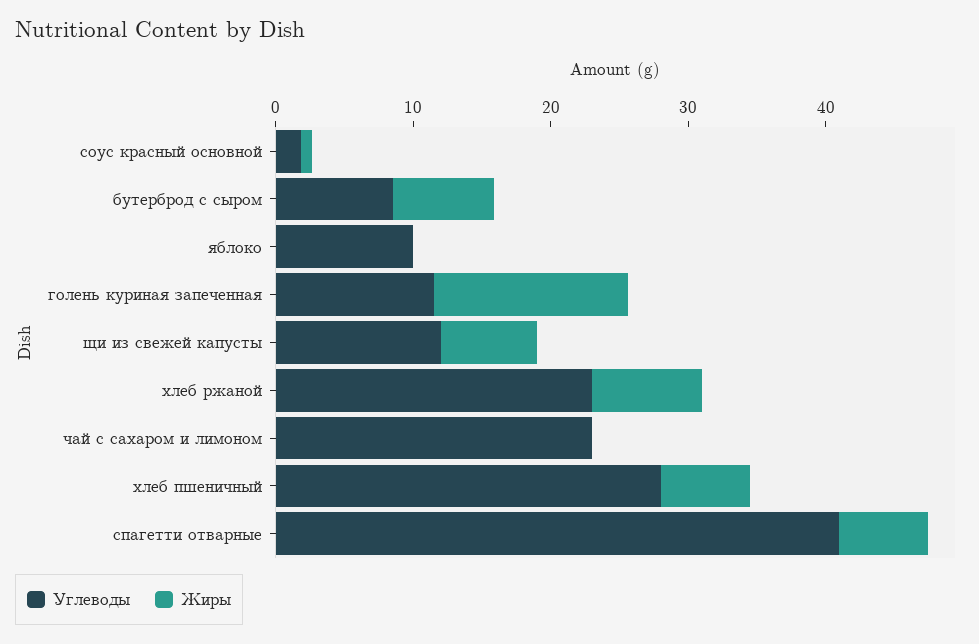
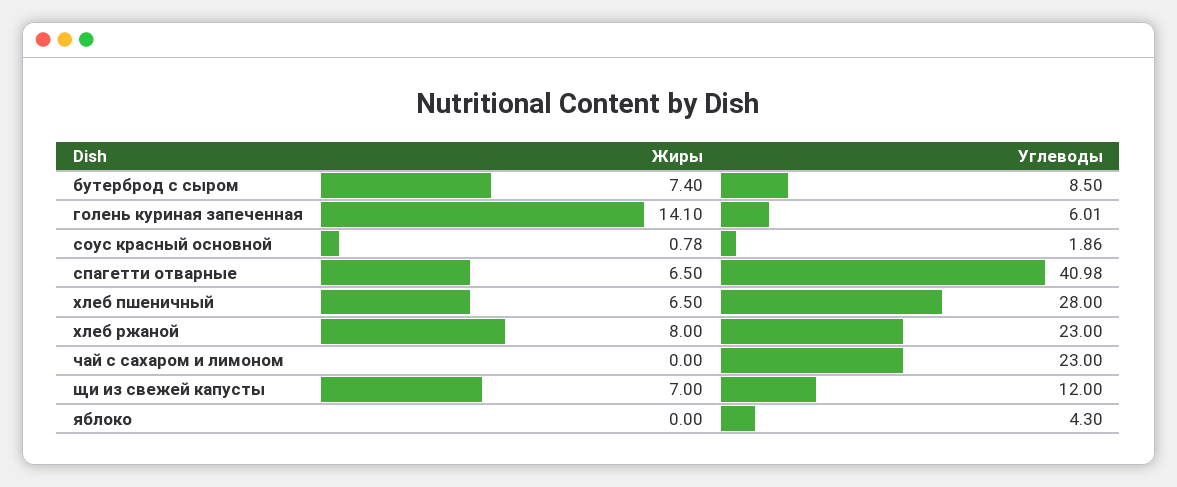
  {
    "Углеводы": {
      "соус красный основной": 1.86,
      "бутерброд с сыром": 8.5,
-     "яблоко": 10,
+     "яблоко": 4.3,
-     "голень куриная запеченная": 12,
+     "голень куриная запеченная": 6.01,
      "щи из свежей капусты": 12,
      "хлеб ржаной": 23,
      "чай с сахаром и лимоном": 23,
      "хлеб пшеничный": 28,
      "спагетти отварные": 40.98
    },
    "Жиры": {
      "соус красный основной": 0.78,
      "бутерброд с сыром": 7.4,
      "яблоко": 0,
      "голень куриная запеченная": 14.1,
      "щи из свежей капусты": 7,
      "хлеб ржаной": 8,
      "чай с сахаром и лимоном": 0,
      "хлеб пшеничный": 6.5,
      "спагетти отварные": 6.5
    }
  }

